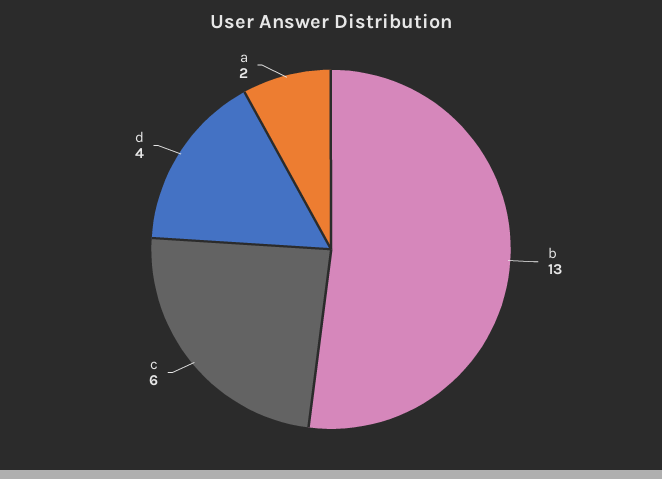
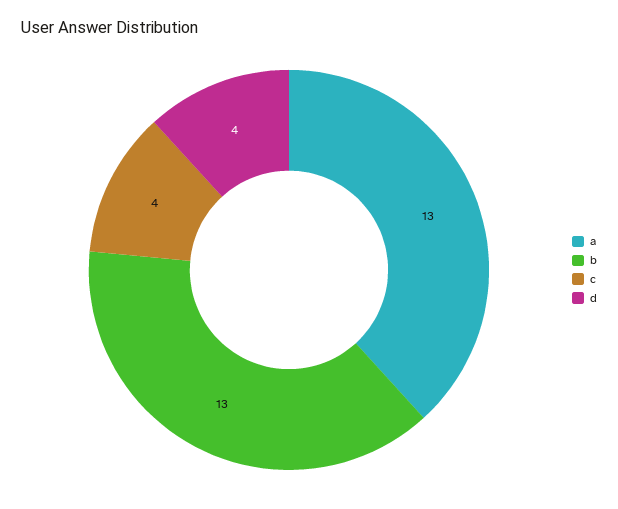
  {
    "b": 13,
-   "c": 6,
+   "c": 4,
    "d": 4,
-   "a": 2
+   "a": 13
  }

